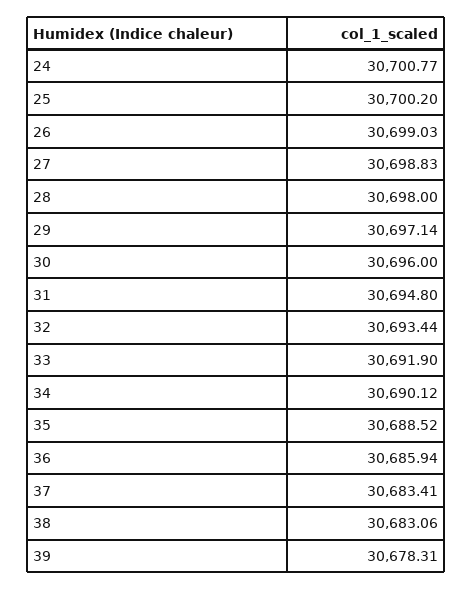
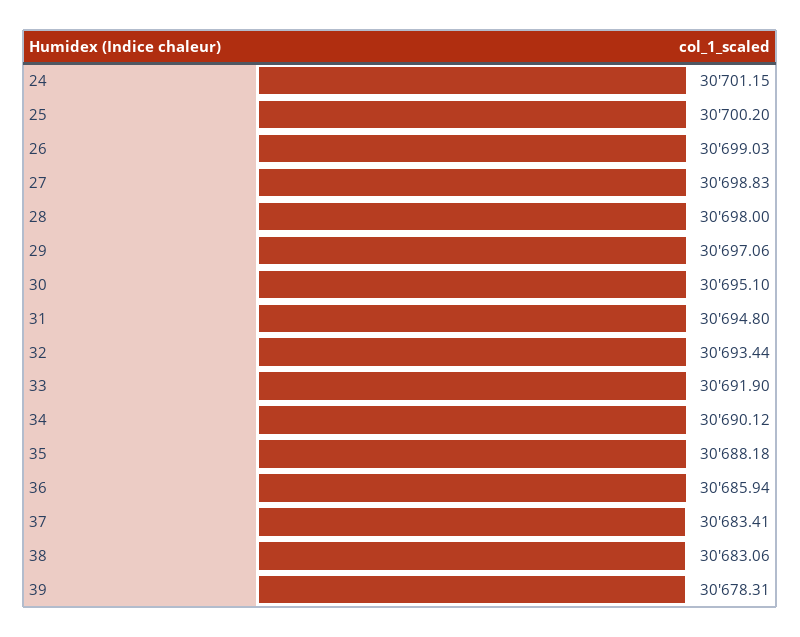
  {
-   "24": 30700.77,
+   "24": 30701.15,
    "25": 30700.2,
    "26": 30699.03,
    "27": 30698.83,
    "28": 30698,
-   "29": 30697.14,
+   "29": 30697.06,
-   "30": 30696,
+   "30": 30695.1,
    "31": 30694.8,
    "32": 30693.44,
    "33": 30691.9,
    "34": 30690.12,
-   "35": 30688.52,
+   "35": 30688.18,
    "36": 30685.94,
    "37": 30683.41,
    "38": 30683.06,
    "39": 30678.31
  }

